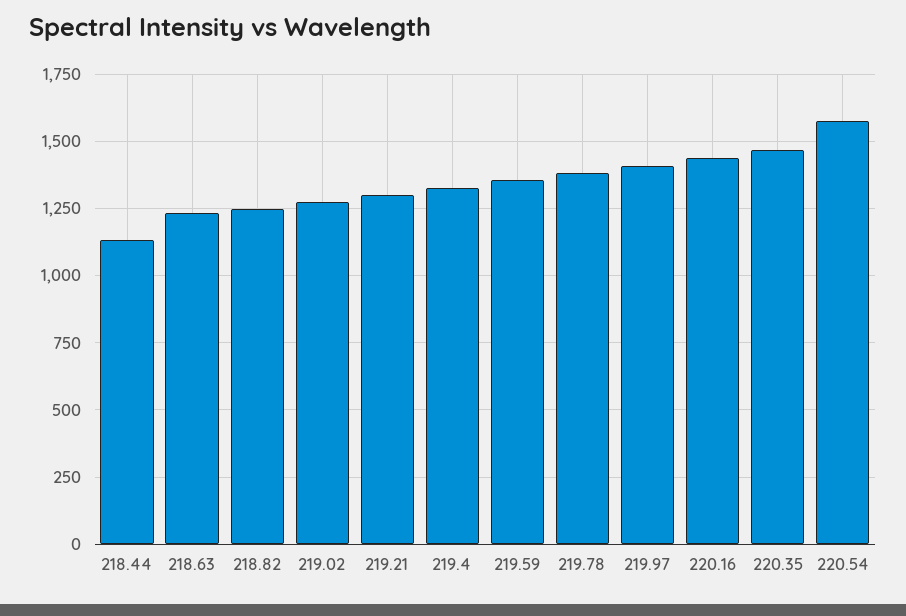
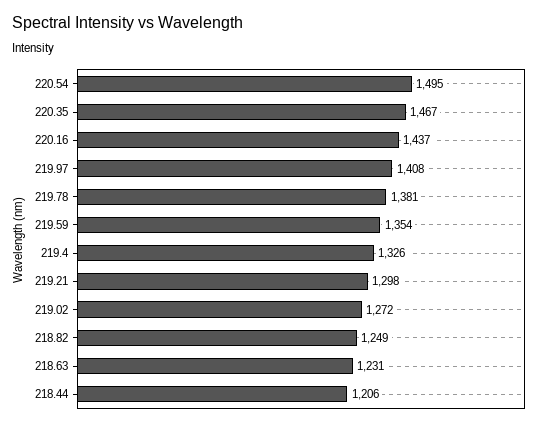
  {
-   "218.44": 1125,
+   "218.44": 1206,
    "218.63": 1231,
    "218.82": 1249,
    "219.02": 1272,
    "219.21": 1298,
    "219.4": 1326,
    "219.59": 1354,
    "219.78": 1381,
    "219.97": 1408,
    "220.16": 1437,
    "220.35": 1467,
-   "220.54": 1575
+   "220.54": 1495
  }

